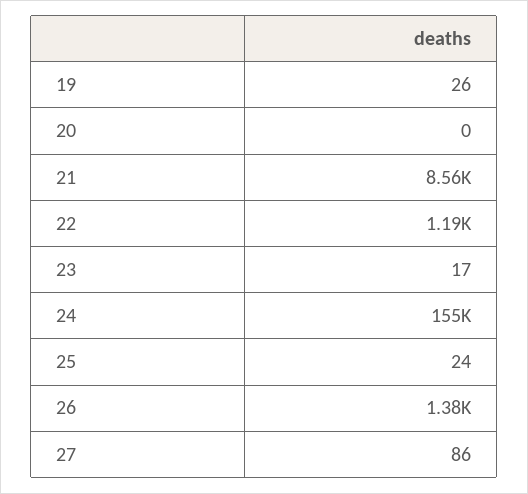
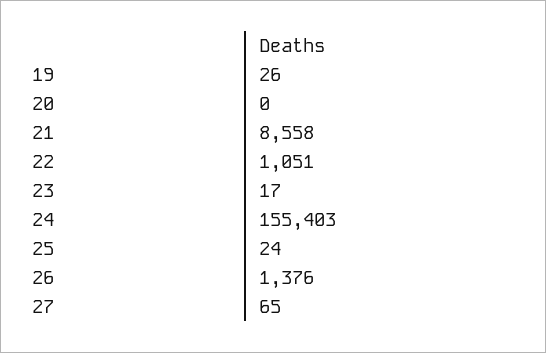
  {
    "19": 26,
    "20": 0,
    "21": 8558,
-   "22": 1190,
+   "22": 1051,
    "23": 17,
    "24": 155403,
    "25": 24,
    "26": 1376,
-   "27": 86
+   "27": 65
  }

